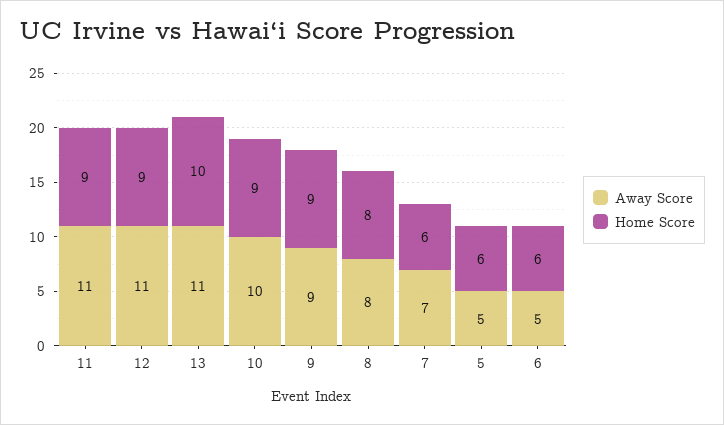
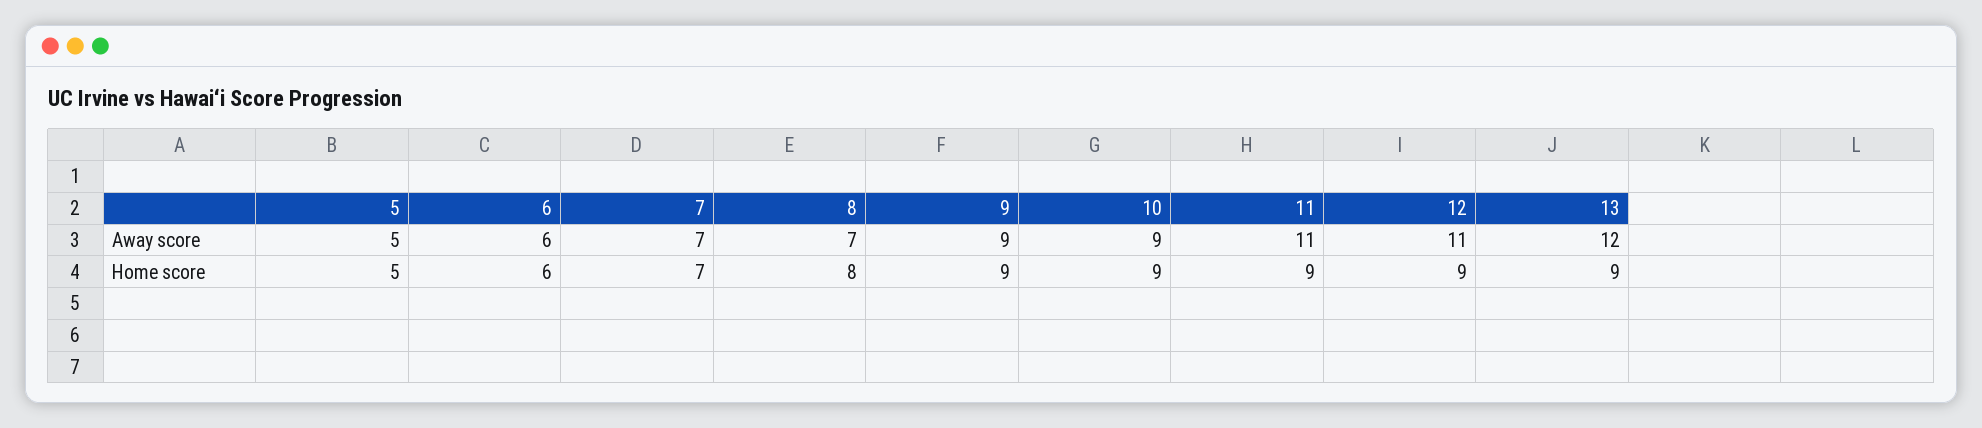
  {
    "Away Score": {
      "11": 11,
      "12": 11,
-     "13": 11,
+     "13": 12,
-     "10": 10,
+     "10": 9,
      "9": 9,
-     "8": 8,
+     "8": 7,
      "7": 7,
      "5": 5,
-     "6": 5
+     "6": 6
    },
    "Home Score": {
      "11": 9,
      "12": 9,
-     "13": 10,
+     "13": 9,
      "10": 9,
      "9": 9,
      "8": 8,
-     "7": 6,
+     "7": 7,
-     "5": 6,
+     "5": 5,
      "6": 6
    }
  }

